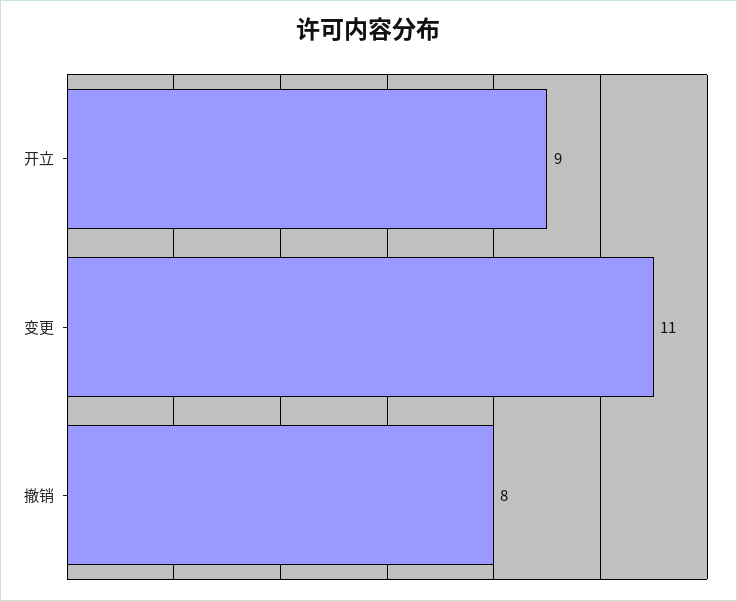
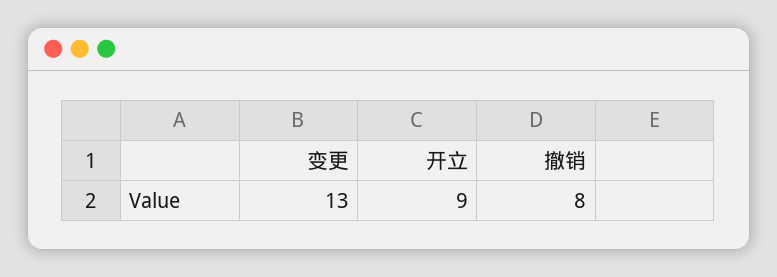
  {
    "开立": 9,
-   "变更": 11,
+   "变更": 13,
    "撤销": 8
  }

